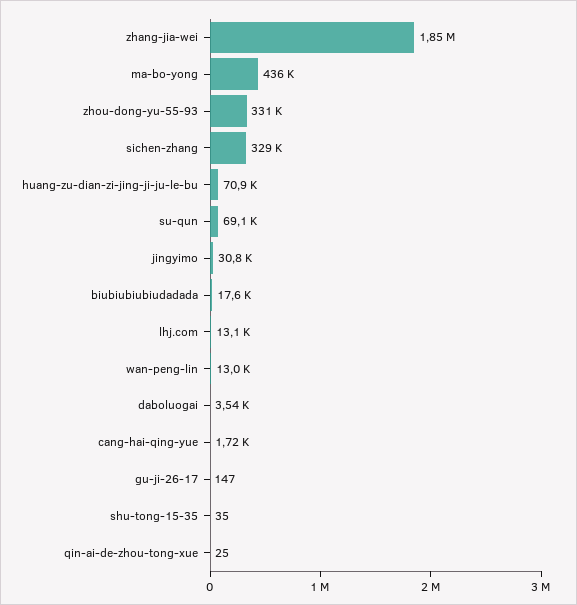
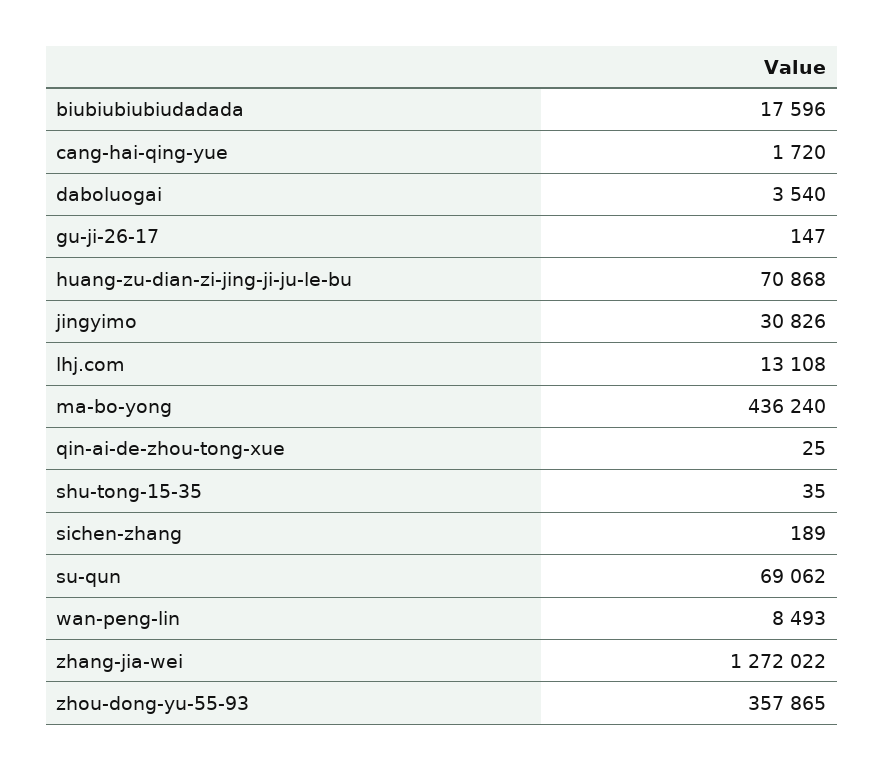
  {
-   "zhang-jia-wei": 1850000,
+   "zhang-jia-wei": 1272022,
    "ma-bo-yong": 436240,
-   "zhou-dong-yu-55-93": 331000,
+   "zhou-dong-yu-55-93": 357865,
-   "sichen-zhang": 329000,
+   "sichen-zhang": 189,
    "huang-zu-dian-zi-jing-ji-ju-le-bu": 70868,
    "su-qun": 69062,
    "jingyimo": 30826,
    "biubiubiubiudadada": 17596,
    "lhj.com": 13108,
-   "wan-peng-lin": 13000,
+   "wan-peng-lin": 8493,
    "daboluogai": 3540,
    "cang-hai-qing-yue": 1720,
    "gu-ji-26-17": 147,
    "shu-tong-15-35": 35,
    "qin-ai-de-zhou-tong-xue": 25
  }

